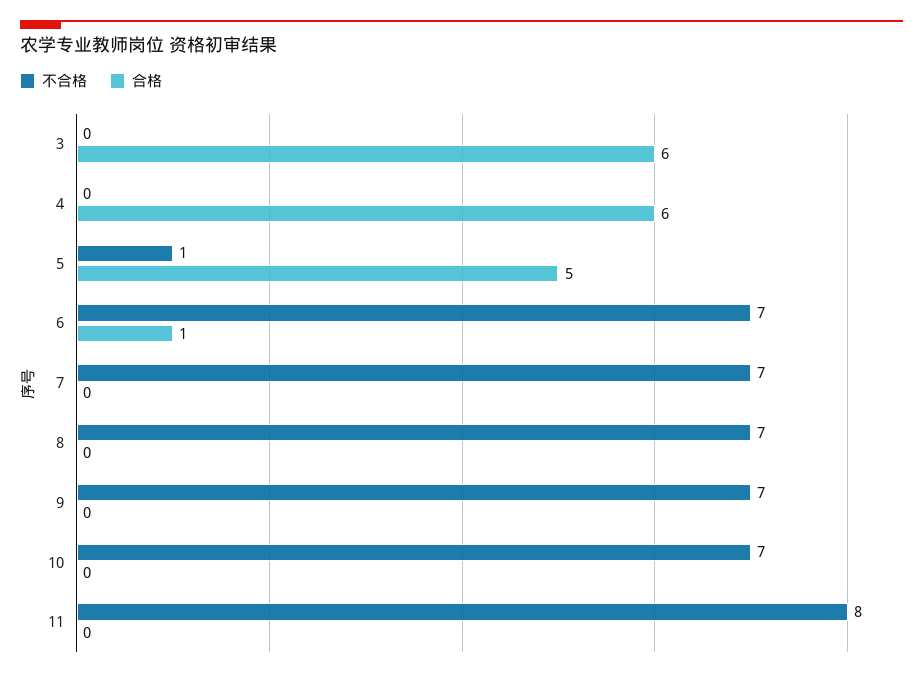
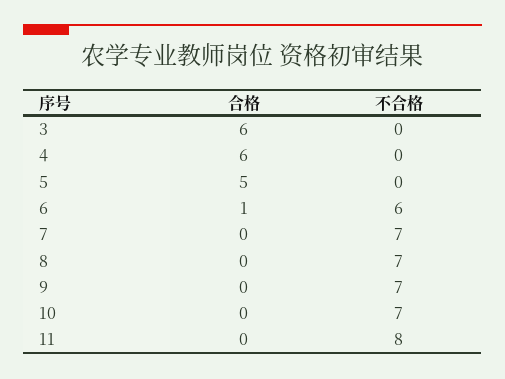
  {
    "不合格": {
      "3": 0,
      "4": 0,
-     "5": 1,
+     "5": 0,
-     "6": 7,
+     "6": 6,
      "7": 7,
      "8": 7,
      "9": 7,
      "10": 7,
      "11": 8
    },
    "合格": {
      "3": 6,
      "4": 6,
      "5": 5,
      "6": 1,
      "7": 0,
      "8": 0,
      "9": 0,
      "10": 0,
      "11": 0
    }
  }

